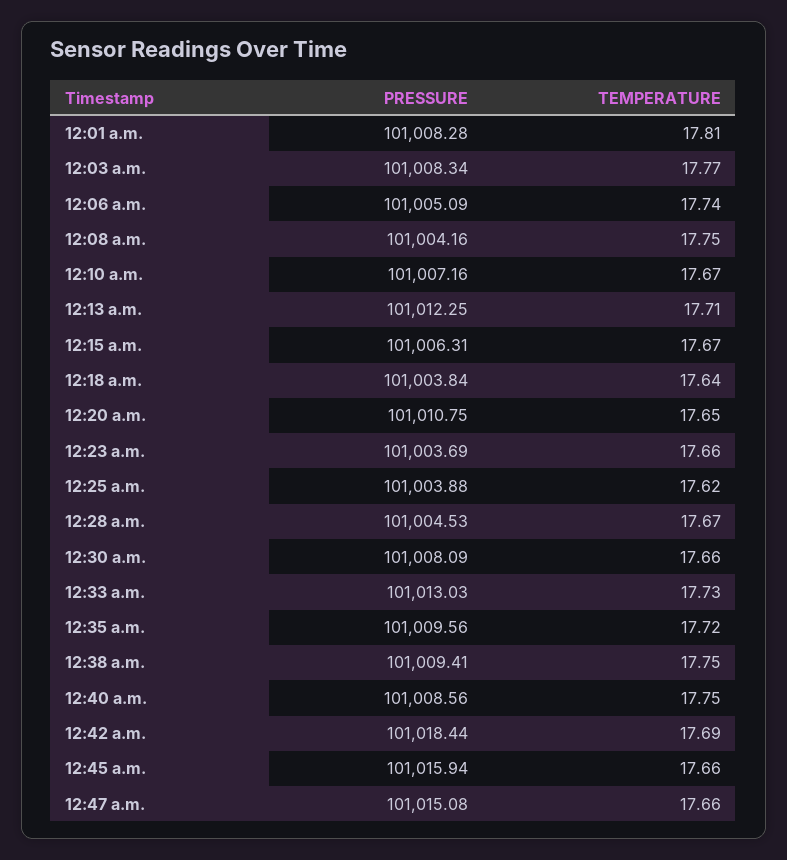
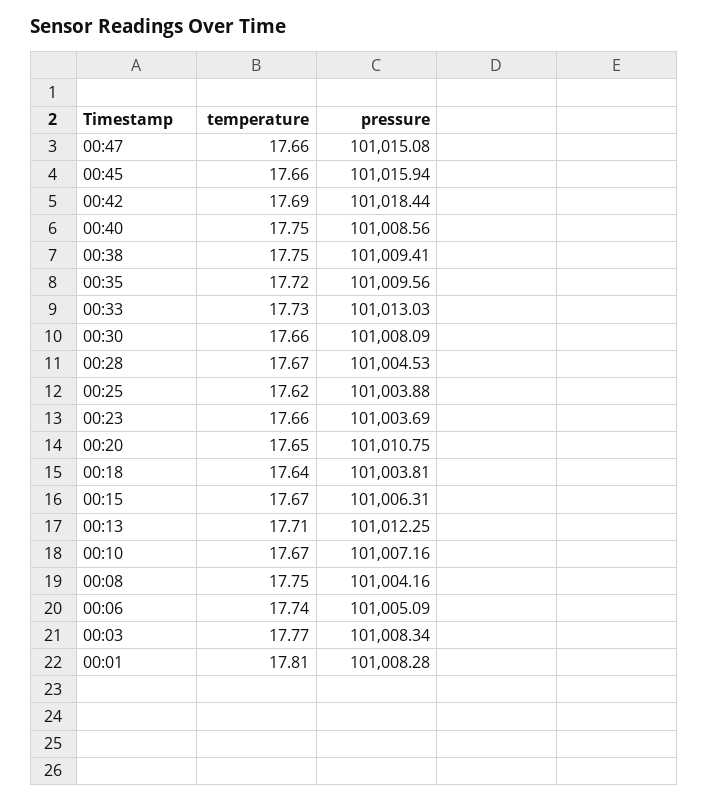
  {
    "PRESSURE": {
      "12:01 a.m.": 101008.28,
      "12:03 a.m.": 101008.34,
      "12:06 a.m.": 101005.09,
      "12:08 a.m.": 101004.16,
      "12:10 a.m.": 101007.16,
      "12:13 a.m.": 101012.25,
      "12:15 a.m.": 101006.31,
-     "12:18 a.m.": 101003.84,
+     "12:18 a.m.": 101003.81,
      "12:20 a.m.": 101010.75,
      "12:23 a.m.": 101003.69,
      "12:25 a.m.": 101003.88,
      "12:28 a.m.": 101004.53,
      "12:30 a.m.": 101008.09,
      "12:33 a.m.": 101013.03,
      "12:35 a.m.": 101009.56,
      "12:38 a.m.": 101009.41,
      "12:40 a.m.": 101008.56,
      "12:42 a.m.": 101018.44,
      "12:45 a.m.": 101015.94,
      "12:47 a.m.": 101015.08
    },
    "TEMPERATURE": {
      "12:01 a.m.": 17.81,
      "12:03 a.m.": 17.77,
      "12:06 a.m.": 17.74,
      "12:08 a.m.": 17.75,
      "12:10 a.m.": 17.67,
      "12:13 a.m.": 17.71,
      "12:15 a.m.": 17.67,
      "12:18 a.m.": 17.64,
      "12:20 a.m.": 17.65,
      "12:23 a.m.": 17.66,
      "12:25 a.m.": 17.62,
      "12:28 a.m.": 17.67,
      "12:30 a.m.": 17.66,
      "12:33 a.m.": 17.73,
      "12:35 a.m.": 17.72,
      "12:38 a.m.": 17.75,
      "12:40 a.m.": 17.75,
      "12:42 a.m.": 17.69,
      "12:45 a.m.": 17.66,
      "12:47 a.m.": 17.66
    }
  }

